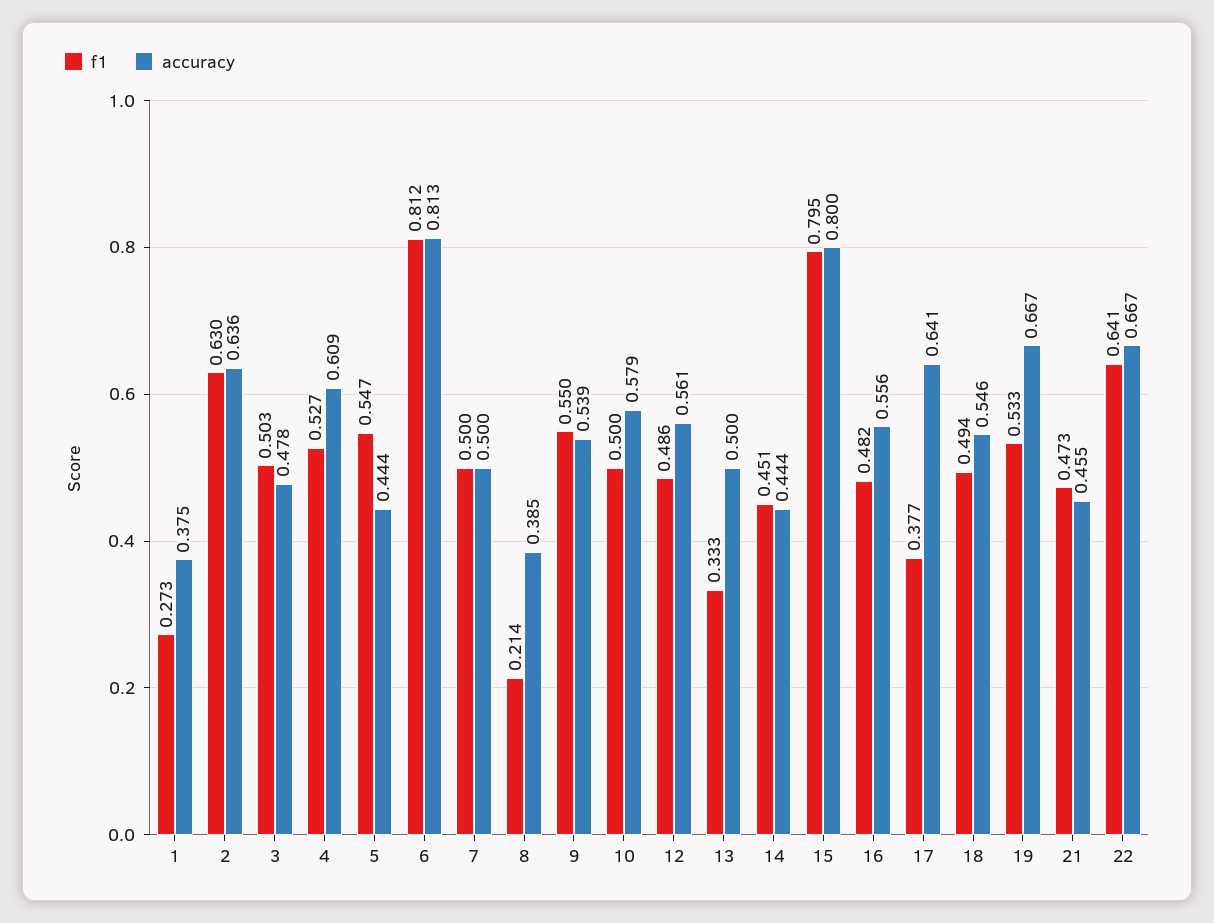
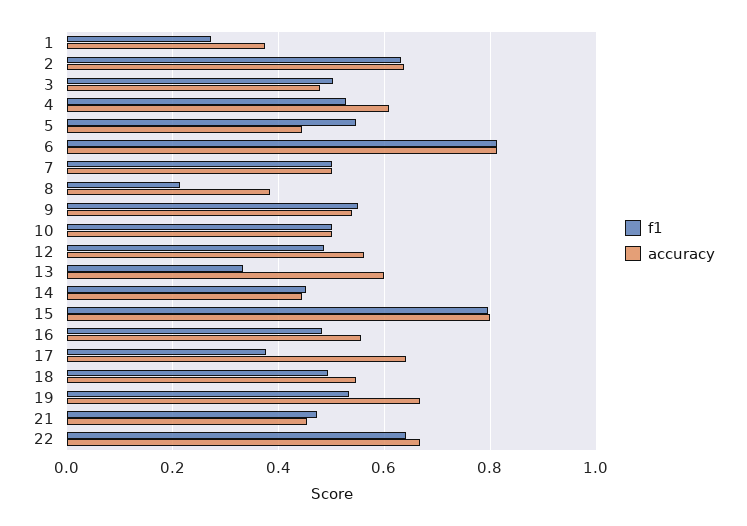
  {
    "f1": {
      "1": 0.273,
      "2": 0.63,
      "3": 0.503,
      "4": 0.527,
      "5": 0.547,
      "6": 0.812,
      "7": 0.5,
      "8": 0.214,
      "9": 0.55,
      "10": 0.5,
      "12": 0.486,
      "13": 0.333,
      "14": 0.451,
      "15": 0.795,
      "16": 0.482,
      "17": 0.377,
      "18": 0.494,
      "19": 0.533,
      "21": 0.473,
      "22": 0.641
    },
    "accuracy": {
      "1": 0.375,
      "2": 0.636,
      "3": 0.478,
      "4": 0.609,
      "5": 0.444,
      "6": 0.813,
      "7": 0.5,
      "8": 0.385,
      "9": 0.539,
-     "10": 0.579,
+     "10": 0.5,
      "12": 0.561,
-     "13": 0.5,
+     "13": 0.6,
      "14": 0.444,
      "15": 0.8,
      "16": 0.556,
      "17": 0.641,
      "18": 0.546,
      "19": 0.667,
      "21": 0.455,
      "22": 0.667
    }
  }

